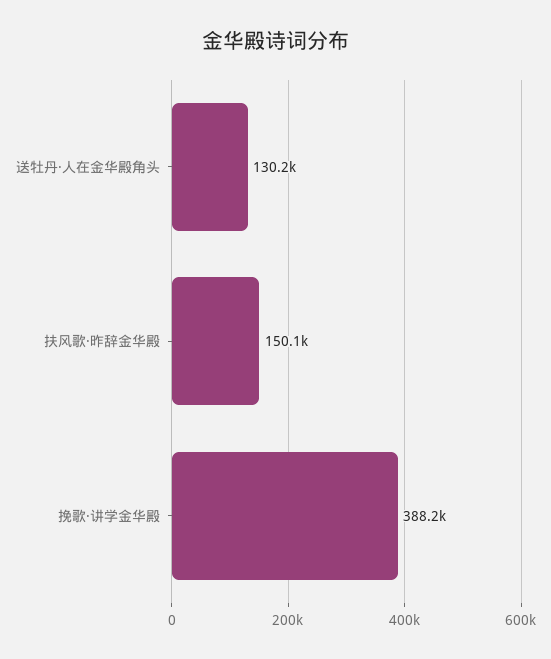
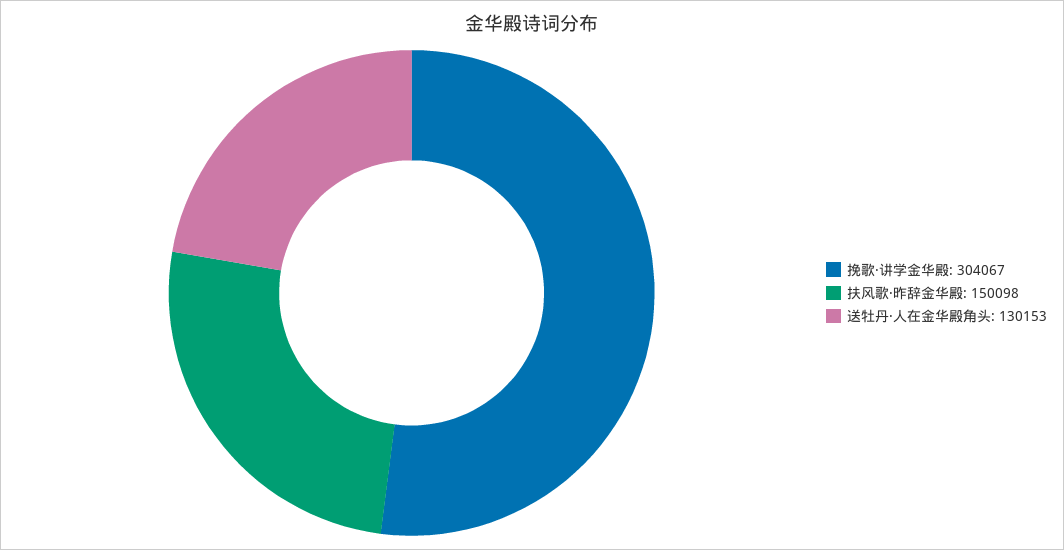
  {
    "送牡丹·人在金华殿角头": 130153,
    "扶风歌·昨辞金华殿": 150098,
-   "挽歌·讲学金华殿": 388200
+   "挽歌·讲学金华殿": 304067
  }

